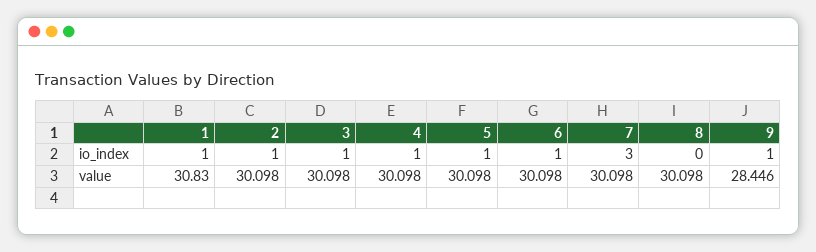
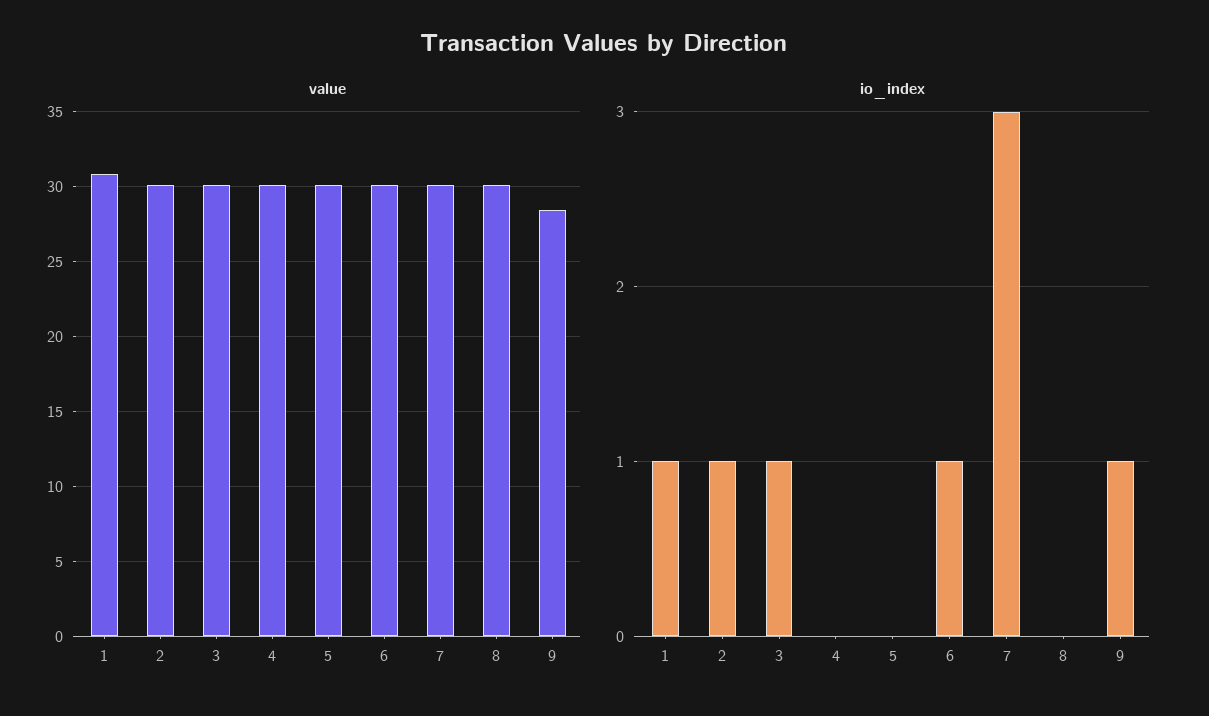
  {
    "io_index": {
      "1": 1,
      "2": 1,
      "3": 1,
-     "4": 1,
+     "4": 0,
-     "5": 1,
+     "5": 0,
      "6": 1,
      "7": 3,
      "8": 0,
      "9": 1
    },
    "value": {
      "1": 30.83,
      "2": 30.098,
      "3": 30.098,
      "4": 30.098,
      "5": 30.098,
      "6": 30.098,
      "7": 30.098,
      "8": 30.098,
      "9": 28.446
    }
  }

